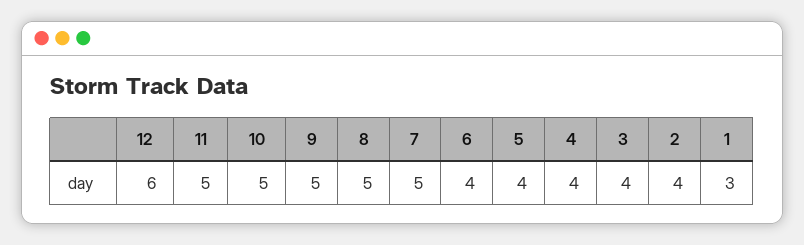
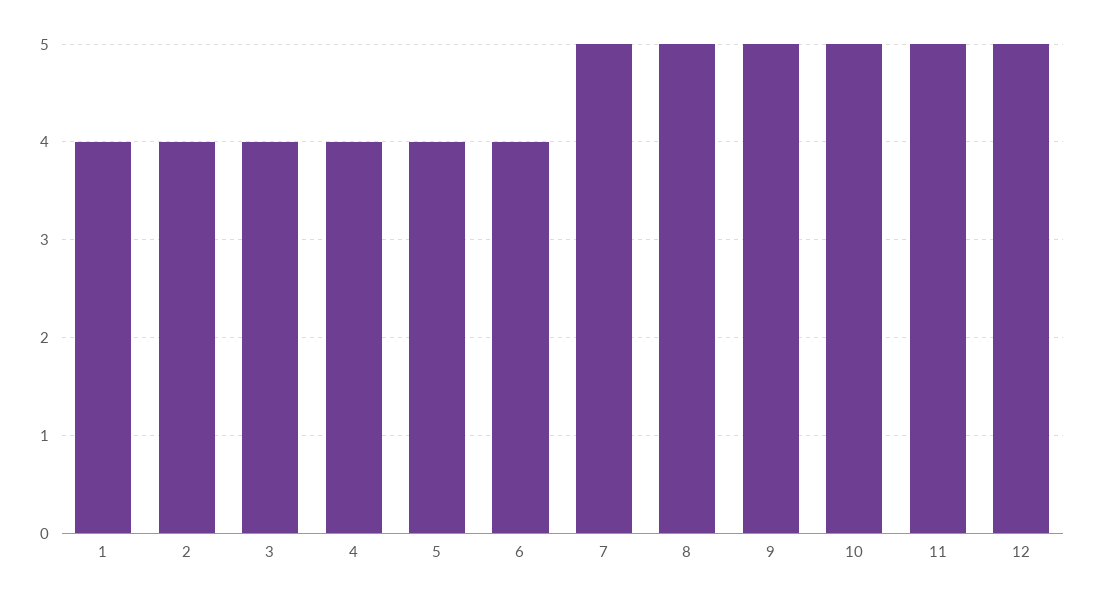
  {
-   "12": 6,
+   "12": 5,
    "11": 5,
    "10": 5,
    "9": 5,
    "8": 5,
    "7": 5,
    "6": 4,
    "5": 4,
    "4": 4,
    "3": 4,
    "2": 4,
-   "1": 3
+   "1": 4
  }

